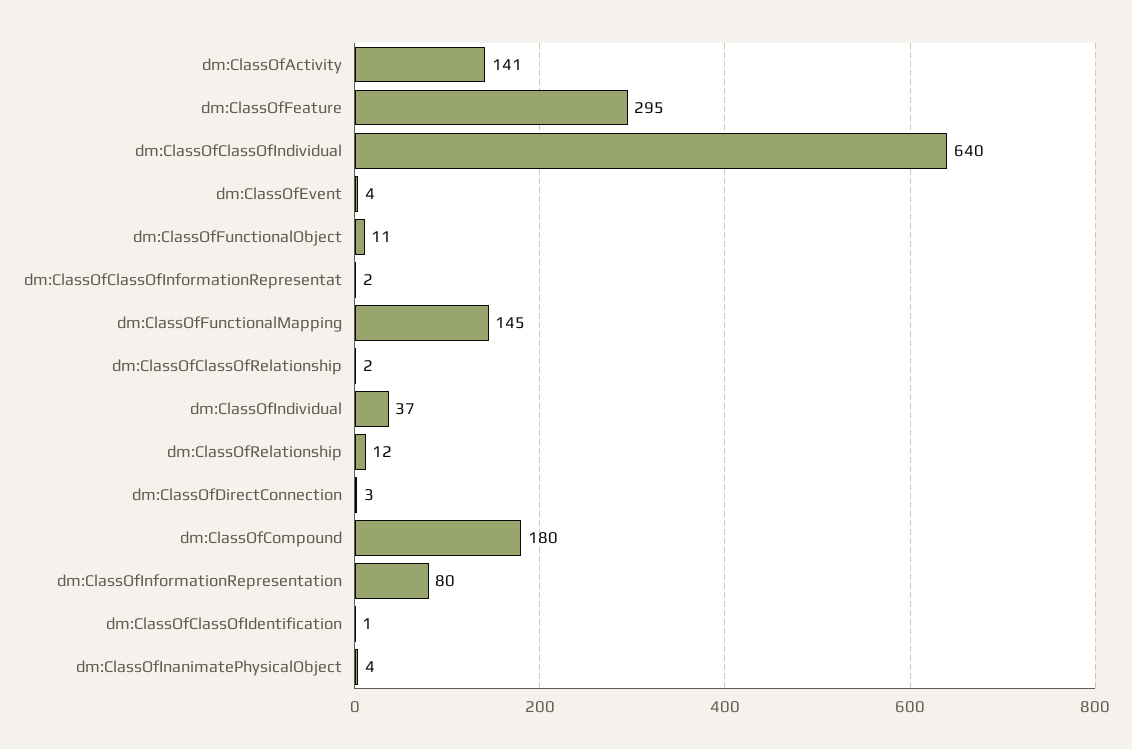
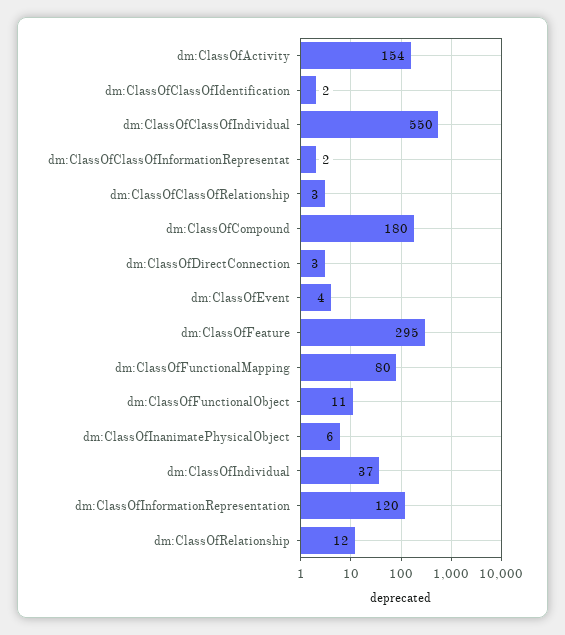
  {
-   "dm:ClassOfActivity": 141,
+   "dm:ClassOfActivity": 154,
    "dm:ClassOfFeature": 295,
-   "dm:ClassOfClassOfIndividual": 640,
+   "dm:ClassOfClassOfIndividual": 550,
    "dm:ClassOfEvent": 4,
    "dm:ClassOfFunctionalObject": 11,
    "dm:ClassOfClassOfInformationRepresentat": 2,
-   "dm:ClassOfFunctionalMapping": 145,
+   "dm:ClassOfFunctionalMapping": 80,
-   "dm:ClassOfClassOfRelationship": 2,
+   "dm:ClassOfClassOfRelationship": 3,
    "dm:ClassOfIndividual": 37,
    "dm:ClassOfRelationship": 12,
    "dm:ClassOfDirectConnection": 3,
    "dm:ClassOfCompound": 180,
-   "dm:ClassOfInformationRepresentation": 80,
+   "dm:ClassOfInformationRepresentation": 120,
-   "dm:ClassOfClassOfIdentification": 1,
+   "dm:ClassOfClassOfIdentification": 2,
-   "dm:ClassOfInanimatePhysicalObject": 4
+   "dm:ClassOfInanimatePhysicalObject": 6
  }

